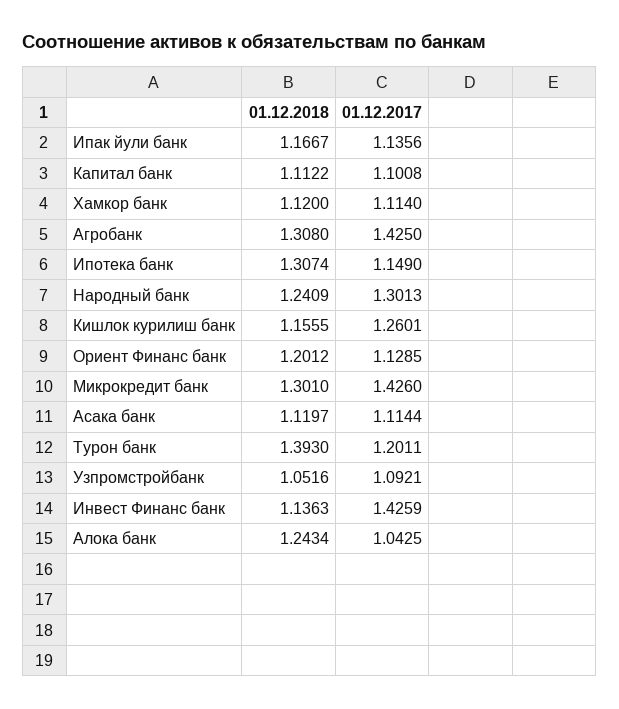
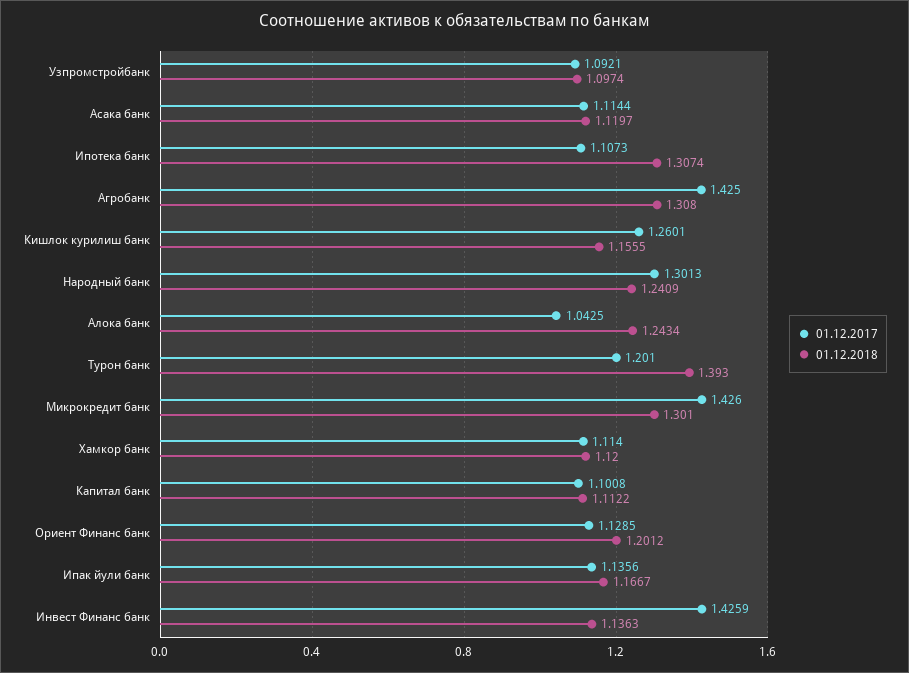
  {
    "01.12.2018": {
      "Ипак йули банк": 1.1667,
      "Капитал банк": 1.1122,
      "Хамкор банк": 1.12,
      "Агробанк": 1.308,
      "Ипотека банк": 1.3074,
      "Народный банк": 1.2409,
      "Кишлок курилиш банк": 1.1555,
      "Ориент Финанс банк": 1.2012,
      "Микрокредит банк": 1.301,
      "Асака банк": 1.1197,
      "Турон банк": 1.393,
-     "Узпромстройбанк": 1.0516,
+     "Узпромстройбанк": 1.0974,
      "Инвест Финанс банк": 1.1363,
      "Алока банк": 1.2434
    },
    "01.12.2017": {
      "Ипак йули банк": 1.1356,
      "Капитал банк": 1.1008,
      "Хамкор банк": 1.114,
      "Агробанк": 1.425,
-     "Ипотека банк": 1.149,
+     "Ипотека банк": 1.1073,
      "Народный банк": 1.3013,
      "Кишлок курилиш банк": 1.2601,
      "Ориент Финанс банк": 1.1285,
      "Микрокредит банк": 1.426,
      "Асака банк": 1.1144,
-     "Турон банк": 1.2011,
+     "Турон банк": 1.201,
      "Узпромстройбанк": 1.0921,
      "Инвест Финанс банк": 1.4259,
      "Алока банк": 1.0425
    }
  }

